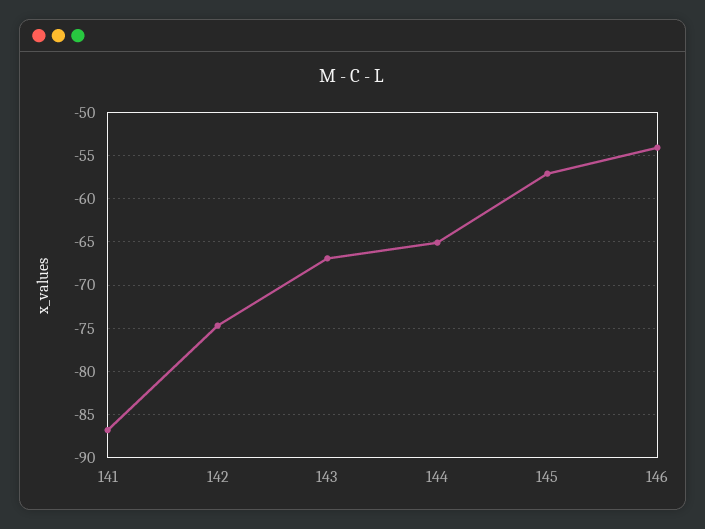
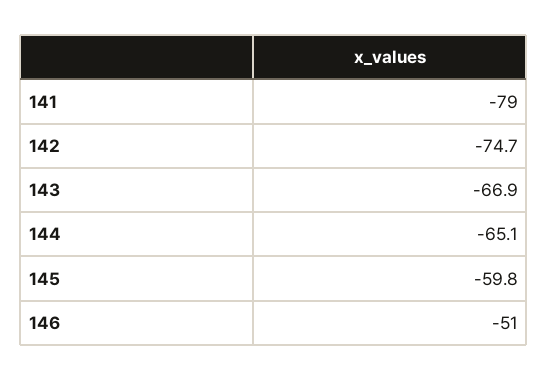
  {
-   "141": -87,
+   "141": -79,
    "142": -74.7,
    "143": -66.9,
    "144": -65.1,
-   "145": -57,
+   "145": -59.8,
-   "146": -54
+   "146": -51
  }

